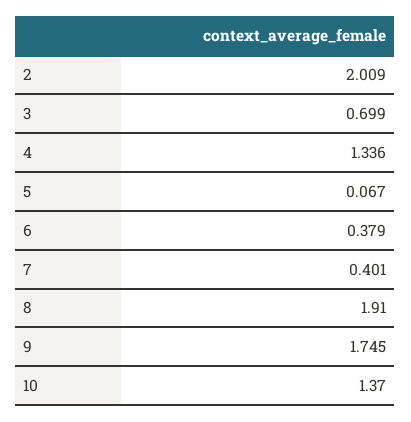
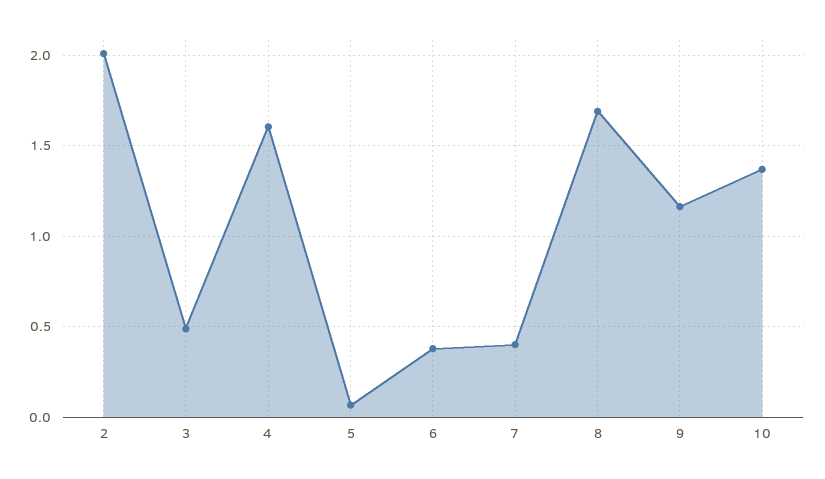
  {
    "2": 2.009,
-   "3": 0.699,
+   "3": 0.5,
-   "4": 1.336,
+   "4": 1.6,
    "5": 0.067,
    "6": 0.379,
    "7": 0.401,
-   "8": 1.91,
+   "8": 1.7,
-   "9": 1.745,
+   "9": 1.15,
    "10": 1.37
  }

